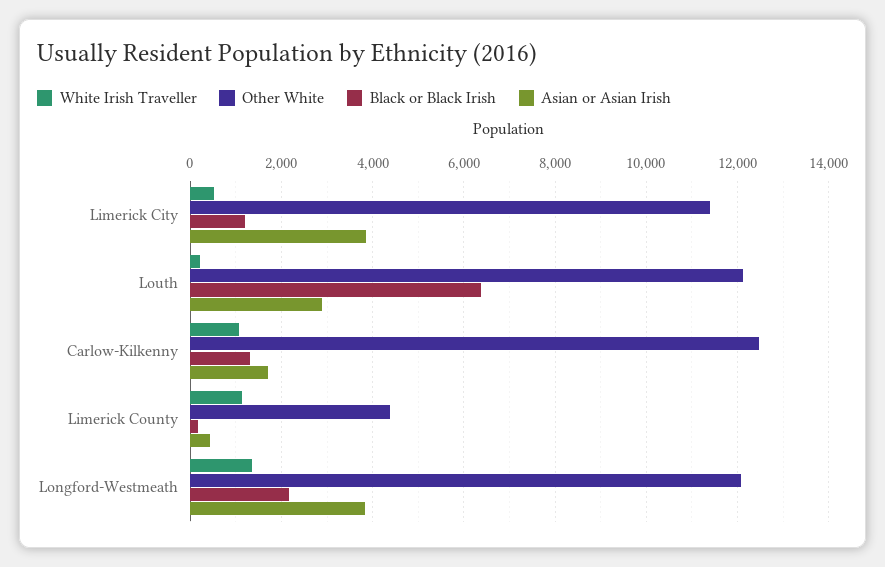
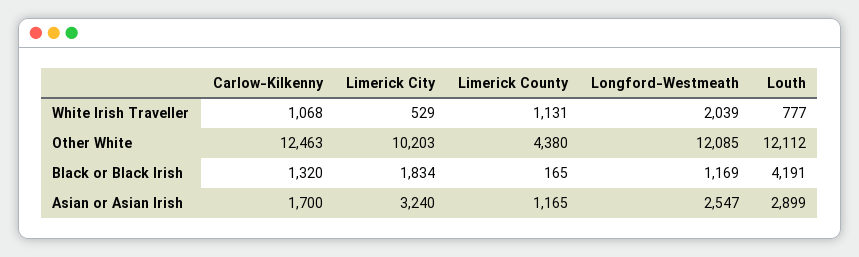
  {
    "White Irish Traveller": {
      "Limerick City": 529,
-     "Louth": 200,
+     "Louth": 777,
      "Carlow-Kilkenny": 1068,
      "Limerick County": 1131,
-     "Longford-Westmeath": 1400
+     "Longford-Westmeath": 2039
    },
    "Other White": {
-     "Limerick City": 11400,
+     "Limerick City": 10203,
      "Louth": 12112,
      "Carlow-Kilkenny": 12463,
      "Limerick County": 4380,
      "Longford-Westmeath": 12085
    },
    "Black or Black Irish": {
-     "Limerick City": 1200,
+     "Limerick City": 1834,
-     "Louth": 6400,
+     "Louth": 4191,
      "Carlow-Kilkenny": 1320,
      "Limerick County": 165,
-     "Longford-Westmeath": 2200
+     "Longford-Westmeath": 1169
    },
    "Asian or Asian Irish": {
-     "Limerick City": 3800,
+     "Limerick City": 3240,
      "Louth": 2899,
      "Carlow-Kilkenny": 1700,
-     "Limerick County": 400,
+     "Limerick County": 1165,
-     "Longford-Westmeath": 3800
+     "Longford-Westmeath": 2547
    }
  }

